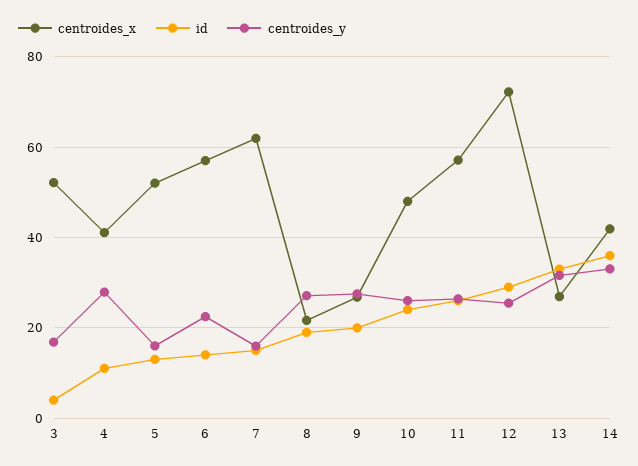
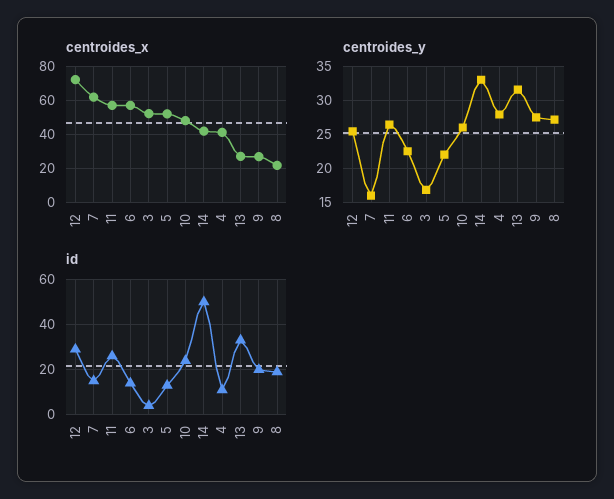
  {
    "centroides_x": {
      "3": 52,
      "4": 42,
      "5": 52,
      "6": 58,
      "7": 62,
      "8": 22,
      "9": 26,
      "10": 48,
      "11": 58,
      "12": 72,
      "13": 26,
      "14": 42
    },
    "id": {
      "3": 4,
      "4": 12,
      "5": 14,
      "6": 14,
      "7": 16,
      "8": 20,
      "9": 20,
      "10": 24,
      "11": 26,
      "12": 30,
      "13": 34,
-     "14": 36
+     "14": 50
    },
    "centroides_y": {
      "3": 17,
      "4": 28,
-     "5": 16,
+     "5": 22,
      "6": 23,
      "7": 16,
      "8": 27,
      "9": 28,
      "10": 26,
      "11": 26,
      "12": 25,
      "13": 32,
      "14": 33
    }
  }

